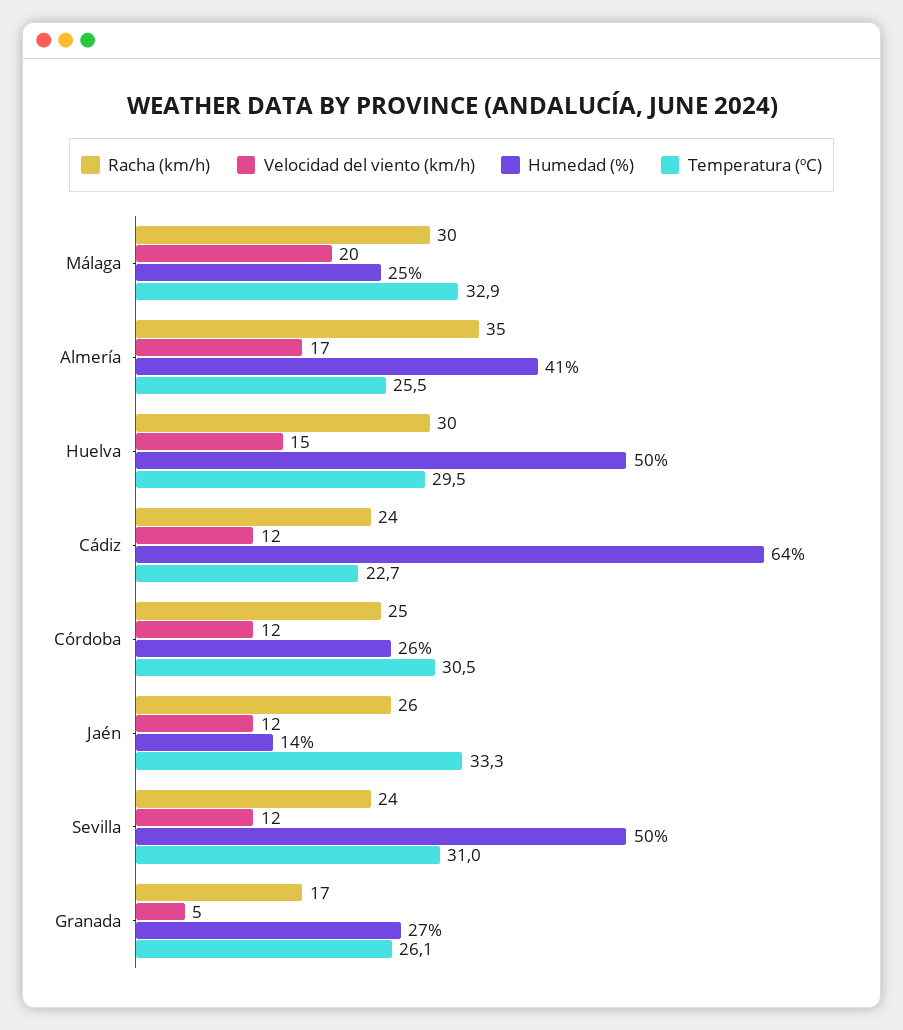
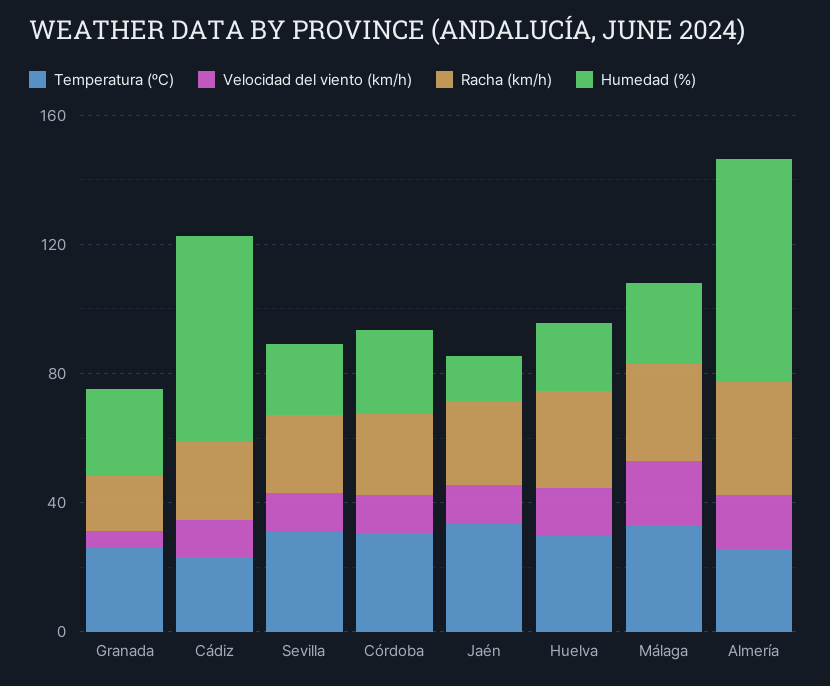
  {
    "Racha (km/h)": {
      "Málaga": 30,
      "Almería": 35,
      "Huelva": 30,
      "Cádiz": 24,
      "Córdoba": 25,
      "Jaén": 26,
      "Sevilla": 24,
      "Granada": 17
    },
    "Velocidad del viento (km/h)": {
      "Málaga": 20,
      "Almería": 17,
      "Huelva": 15,
      "Cádiz": 12,
      "Córdoba": 12,
      "Jaén": 12,
      "Sevilla": 12,
      "Granada": 5
    },
    "Humedad (%)": {
      "Málaga": 25,
-     "Almería": 41,
+     "Almería": 70,
-     "Huelva": 50,
+     "Huelva": 20,
      "Cádiz": 64,
      "Córdoba": 26,
      "Jaén": 14,
-     "Sevilla": 50,
+     "Sevilla": 20,
      "Granada": 27
    },
    "Temperatura (ºC)": {
      "Málaga": 32.9,
      "Almería": 25.5,
      "Huelva": 29.5,
      "Cádiz": 22.7,
      "Córdoba": 30.5,
      "Jaén": 33.3,
      "Sevilla": 31,
      "Granada": 26.1
    }
  }

